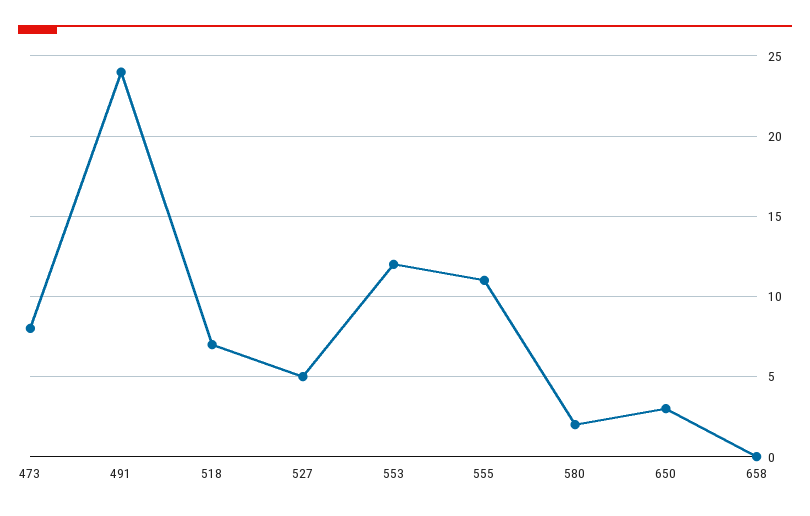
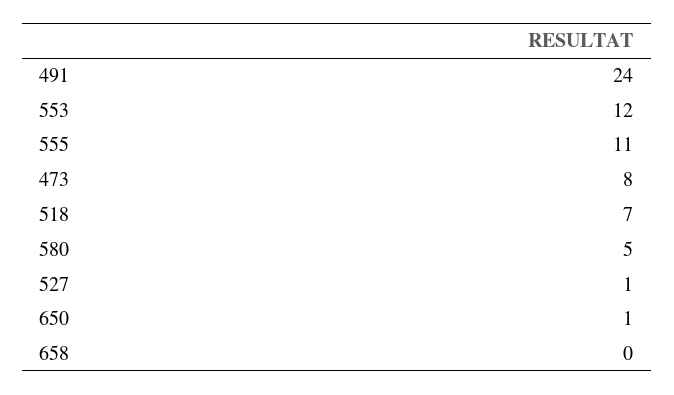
  {
    "473": 8,
    "491": 24,
    "518": 7,
-   "527": 5,
+   "527": 1,
    "553": 12,
    "555": 11,
-   "580": 2,
+   "580": 5,
-   "650": 3,
+   "650": 1,
    "658": 0
  }

